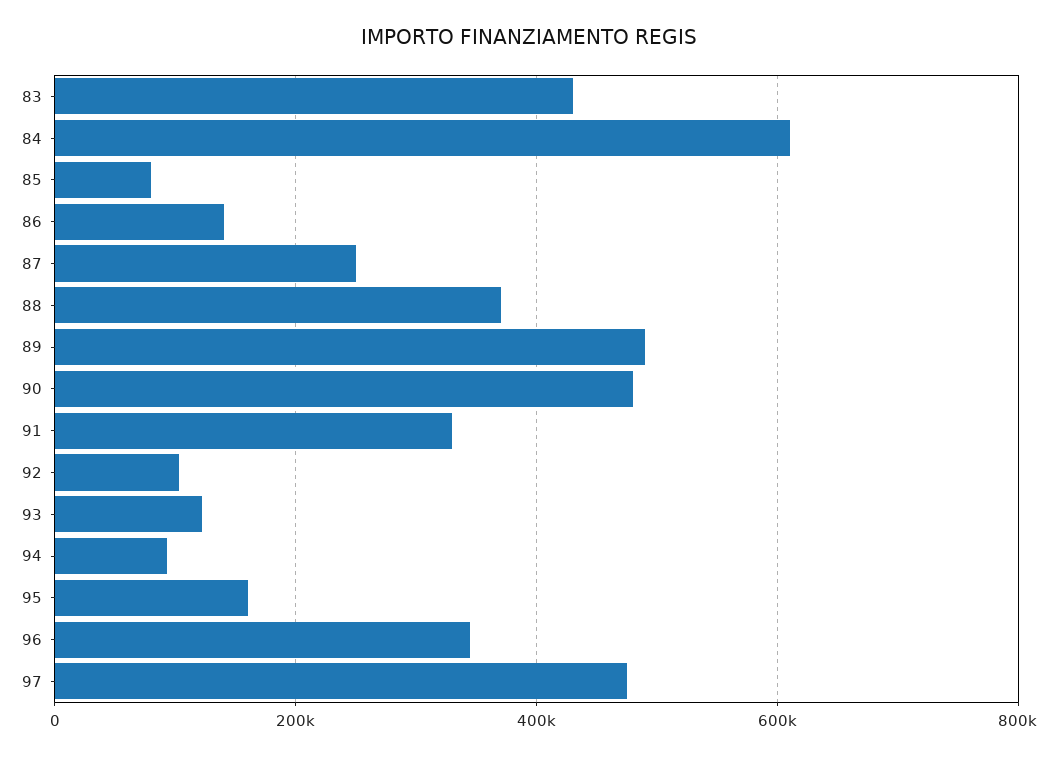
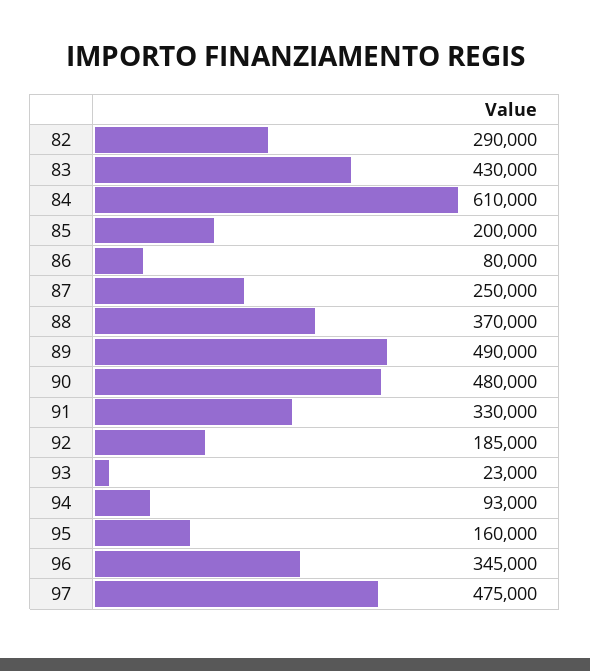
  {
    "83": 430000,
    "84": 610000,
-   "85": 80000,
+   "85": 200000,
-   "86": 140000,
+   "86": 80000,
    "87": 250000,
    "88": 370000,
    "89": 490000,
    "90": 480000,
    "91": 330000,
-   "92": 100000,
+   "92": 185000,
-   "93": 120000,
+   "93": 23000,
    "94": 93000,
    "95": 160000,
    "96": 345000,
-   "97": 475000
+   "97": 475000,
+   "82": 290000
  }

